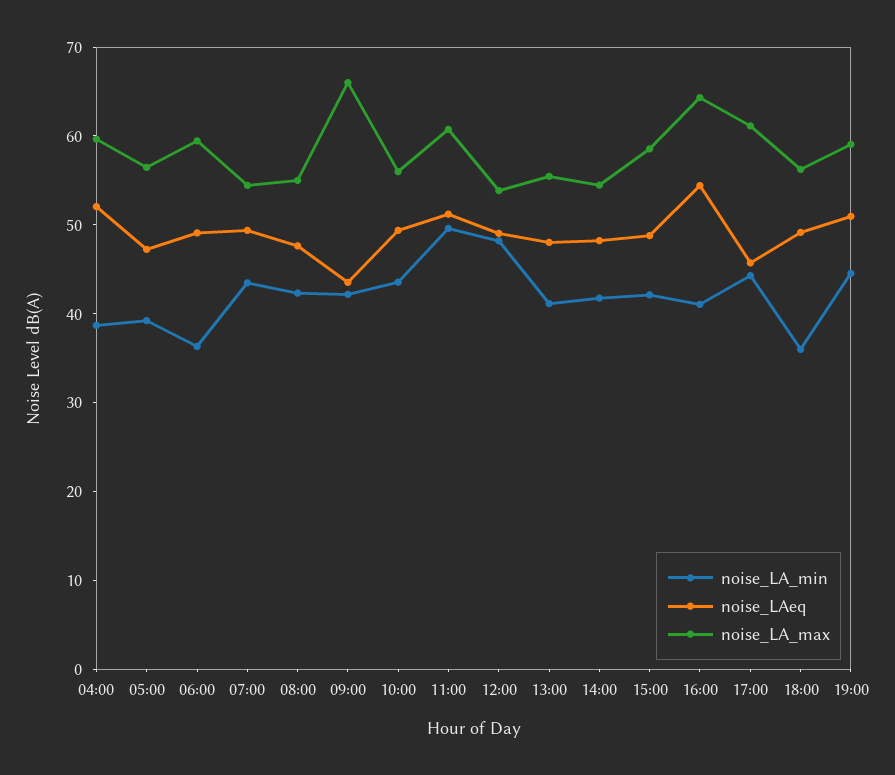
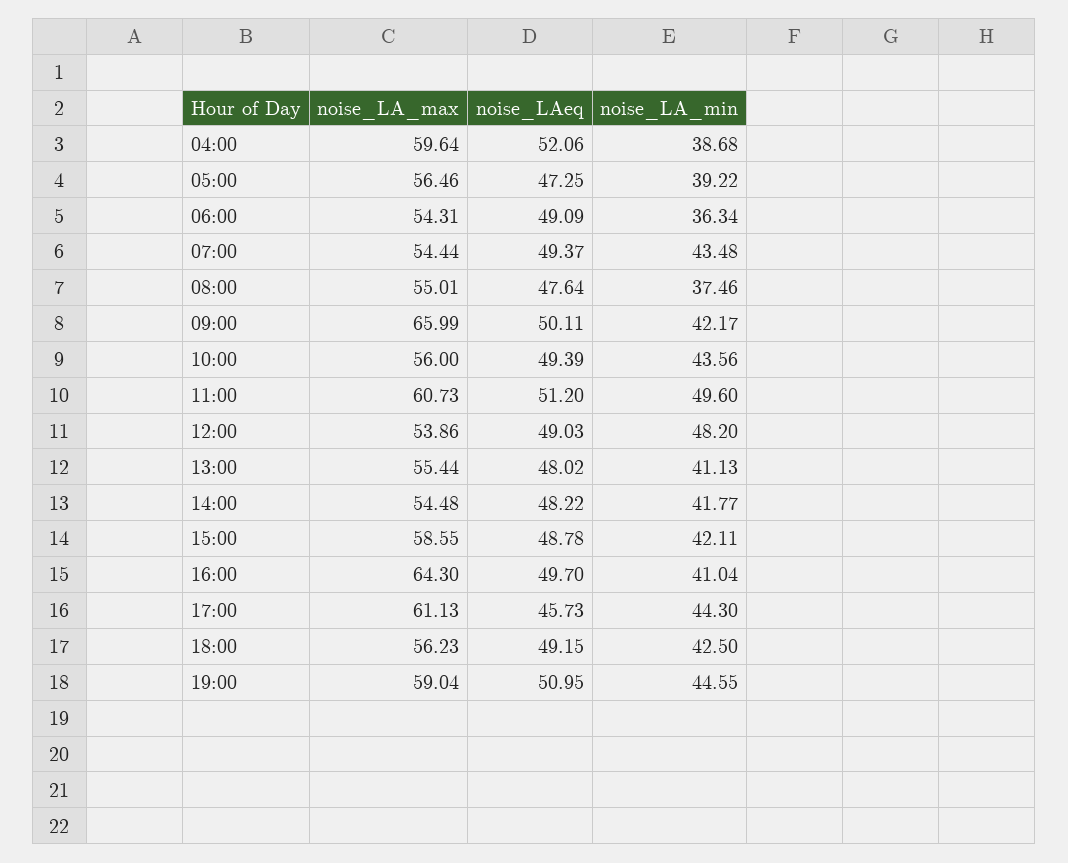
  {
    "noise_LA_min": {
      "04:00": 38.68,
      "05:00": 39.22,
      "06:00": 36.34,
      "07:00": 43.48,
-     "08:00": 42,
+     "08:00": 37.46,
      "09:00": 42.17,
      "10:00": 43.56,
      "11:00": 49.6,
      "12:00": 48.2,
      "13:00": 41.13,
      "14:00": 41.77,
      "15:00": 42.11,
      "16:00": 41.04,
      "17:00": 44.3,
-     "18:00": 36,
+     "18:00": 42.5,
      "19:00": 44.55
    },
    "noise_LAeq": {
      "04:00": 52.06,
      "05:00": 47.25,
      "06:00": 49.09,
      "07:00": 49.37,
      "08:00": 47.64,
-     "09:00": 44,
+     "09:00": 50.11,
      "10:00": 49.39,
      "11:00": 51.2,
      "12:00": 49.03,
      "13:00": 48.02,
      "14:00": 48.22,
      "15:00": 48.78,
-     "16:00": 54,
+     "16:00": 49.7,
      "17:00": 45.73,
      "18:00": 49.15,
      "19:00": 50.95
    },
    "noise_LA_max": {
      "04:00": 59.64,
      "05:00": 56.46,
-     "06:00": 60,
+     "06:00": 54.31,
      "07:00": 54.44,
      "08:00": 55.01,
      "09:00": 65.99,
      "10:00": 56,
      "11:00": 60.73,
      "12:00": 53.86,
      "13:00": 55.44,
      "14:00": 54.48,
      "15:00": 58.55,
      "16:00": 64.3,
      "17:00": 61.13,
      "18:00": 56.23,
      "19:00": 59.04
    }
  }

